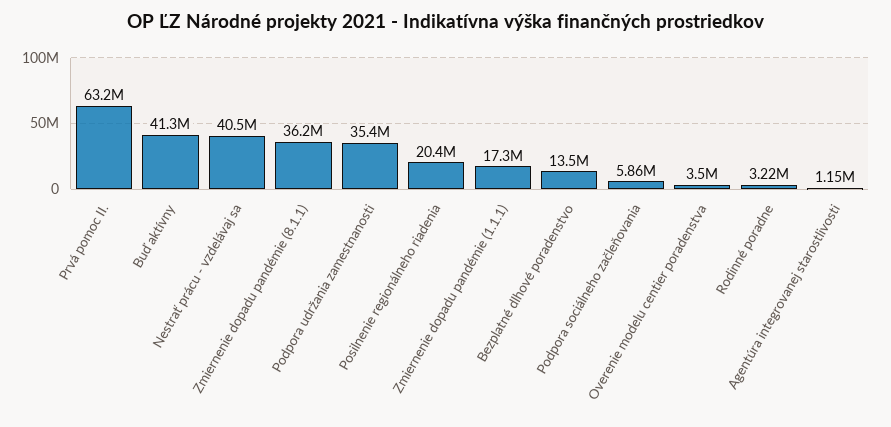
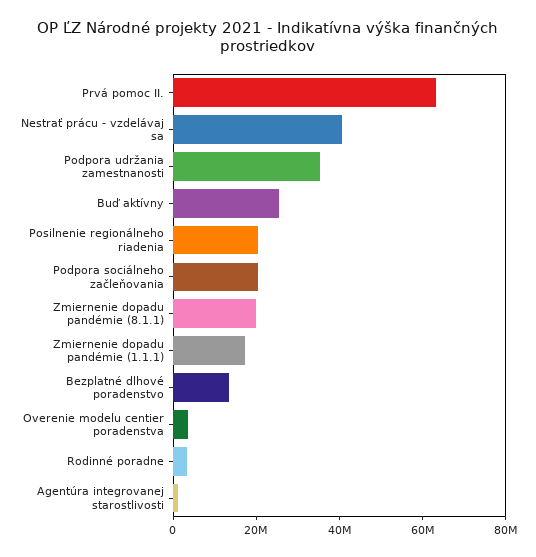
  {
    "Prvá pomoc II.": 63200000,
-   "Buď aktívny": 41300000,
+   "Buď aktívny": 25000000,
    "Nestrať prácu - vzdelávaj sa": 40500000,
-   "Zmiernenie dopadu pandémie (8.1.1)": 36200000,
+   "Zmiernenie dopadu pandémie (8.1.1)": 20000000,
    "Podpora udržania zamestnanosti": 35400000,
    "Posilnenie regionálneho riadenia": 20400000,
    "Zmiernenie dopadu pandémie (1.1.1)": 17300000,
    "Bezplatné dlhové poradenstvo": 13500000,
-   "Podpora sociálneho začleňovania": 5860000,
+   "Podpora sociálneho začleňovania": 20000000,
    "Overenie modelu centier poradenstva": 3500000,
    "Rodinné poradne": 3220000,
    "Agentúra integrovanej starostlivosti": 1150000
  }

